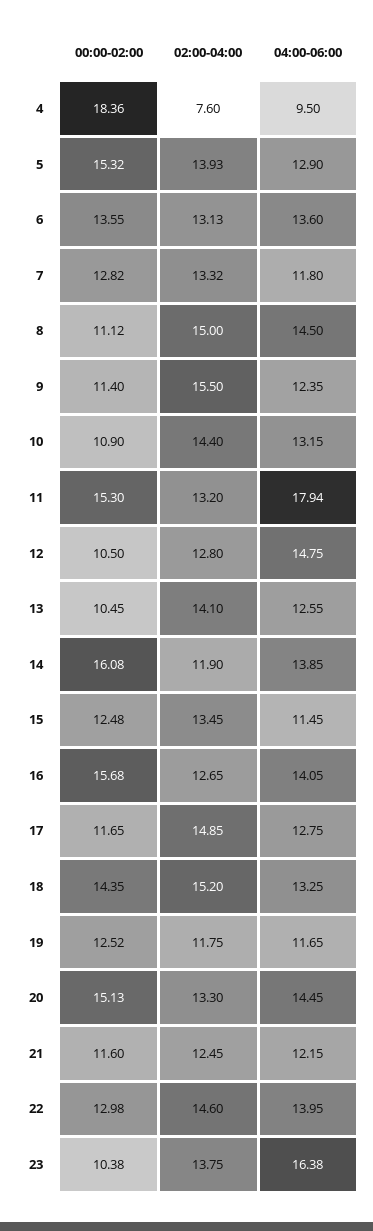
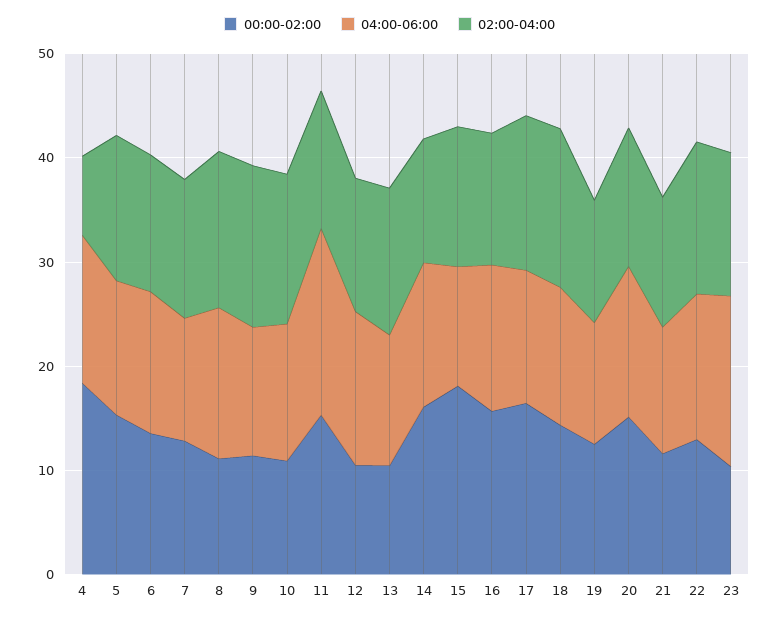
  {
    "00:00-02:00": {
      "4": 18.36,
      "5": 15.32,
      "6": 13.55,
      "7": 12.82,
      "8": 11.12,
      "9": 11.4,
      "10": 10.9,
      "11": 15.3,
      "12": 10.5,
      "13": 10.45,
      "14": 16.08,
-     "15": 12.48,
+     "15": 18,
      "16": 15.68,
-     "17": 11.65,
+     "17": 16,
      "18": 14.35,
      "19": 12.52,
      "20": 15.13,
      "21": 11.6,
      "22": 12.98,
      "23": 10.38
    },
    "02:00-04:00": {
      "4": 7.6,
      "5": 13.93,
      "6": 13.13,
      "7": 13.32,
      "8": 15,
      "9": 15.5,
      "10": 14.4,
      "11": 13.2,
      "12": 12.8,
      "13": 14.1,
      "14": 11.9,
      "15": 13.45,
      "16": 12.65,
      "17": 14.85,
      "18": 15.2,
      "19": 11.75,
      "20": 13.3,
      "21": 12.45,
      "22": 14.6,
      "23": 13.75
    },
    "04:00-06:00": {
-     "4": 9.5,
+     "4": 14,
      "5": 12.9,
      "6": 13.6,
      "7": 11.8,
      "8": 14.5,
      "9": 12.35,
      "10": 13.15,
      "11": 17.94,
      "12": 14.75,
      "13": 12.55,
      "14": 13.85,
      "15": 11.45,
      "16": 14.05,
      "17": 12.75,
      "18": 13.25,
      "19": 11.65,
      "20": 14.45,
      "21": 12.15,
      "22": 13.95,
      "23": 16.38
    }
  }

